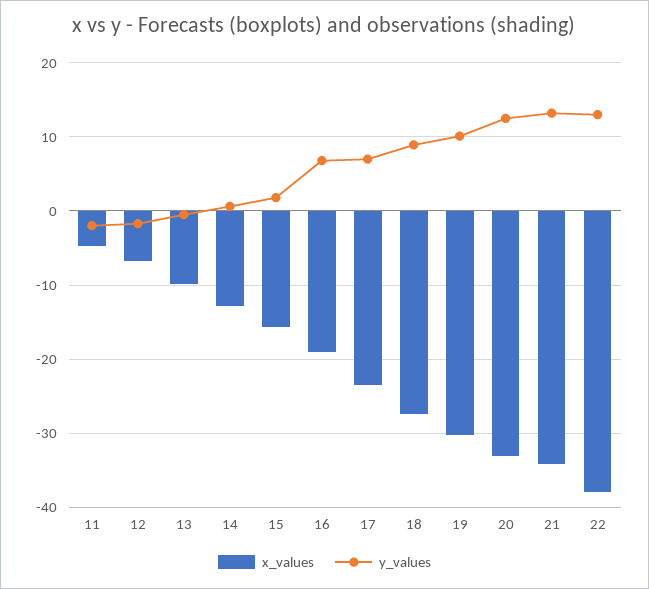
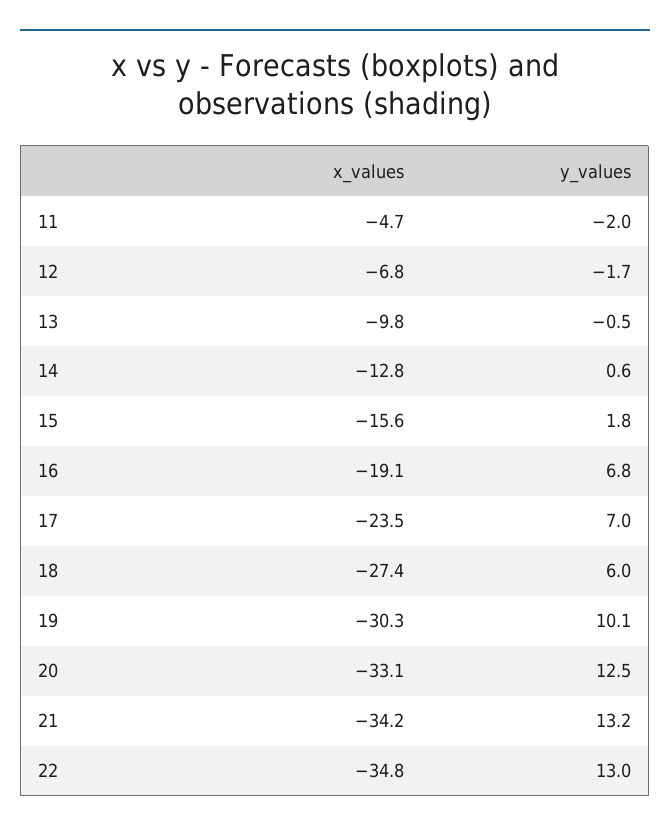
  {
    "x_values": {
      "11": -4.7,
      "12": -6.8,
      "13": -9.8,
      "14": -12.8,
      "15": -15.6,
      "16": -19.1,
      "17": -23.5,
      "18": -27.4,
      "19": -30.3,
      "20": -33.1,
      "21": -34.2,
-     "22": -38
+     "22": -34.8
    },
    "y_values": {
      "11": -2,
      "12": -1.7,
      "13": -0.5,
      "14": 0.6,
      "15": 1.8,
      "16": 6.8,
      "17": 7,
-     "18": 9,
+     "18": 6,
      "19": 10.1,
      "20": 12.5,
      "21": 13.2,
      "22": 13
    }
  }

